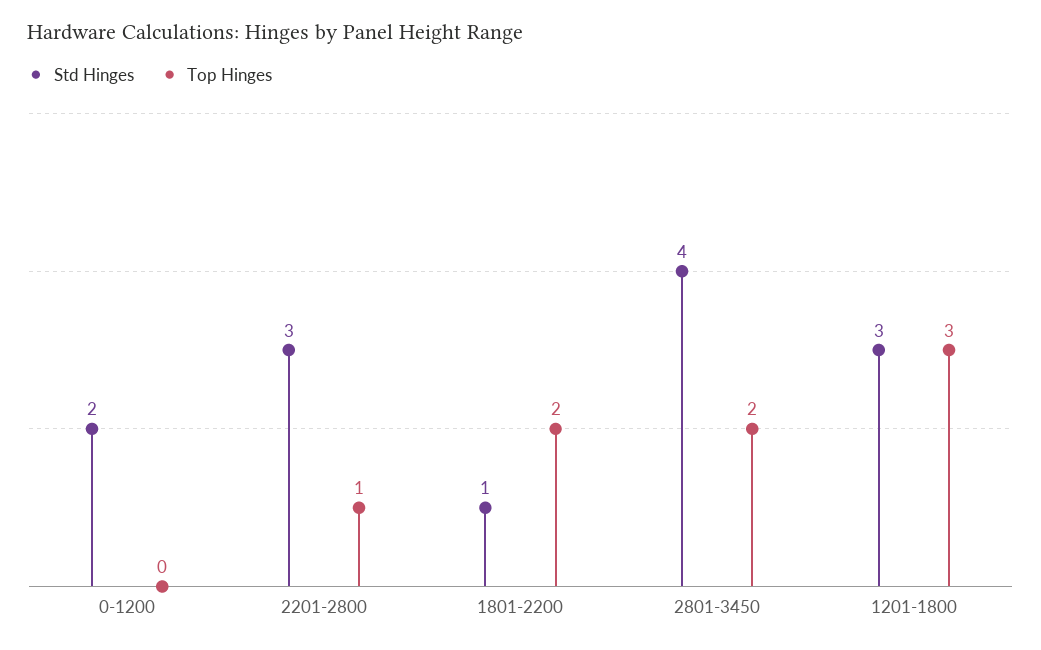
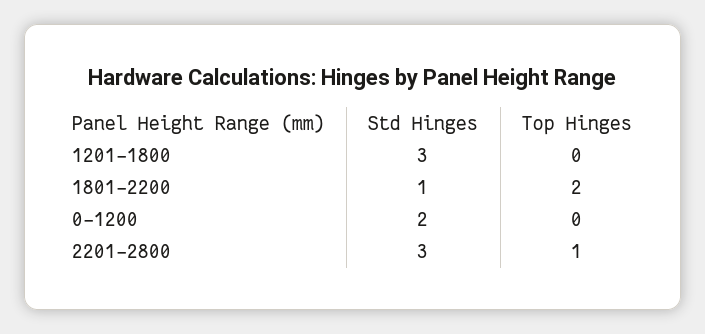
  {
    "Std Hinges": {
      "0-1200": 2,
      "2201-2800": 3,
      "1801-2200": 1,
-     "2801-3450": 4,
      "1201-1800": 3
    },
    "Top Hinges": {
      "0-1200": 0,
      "2201-2800": 1,
      "1801-2200": 2,
-     "2801-3450": 2,
-     "1201-1800": 3
+     "1201-1800": 0
    }
  }

